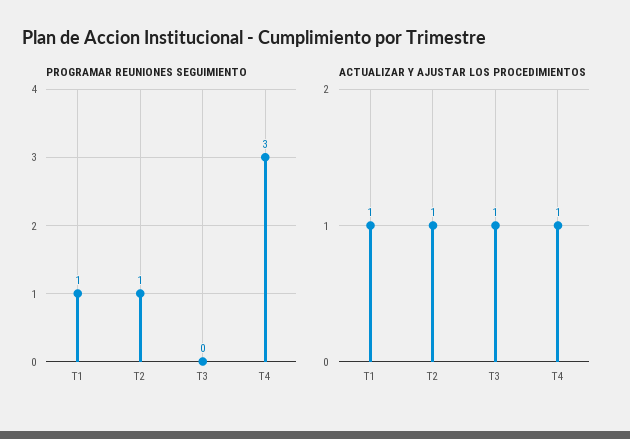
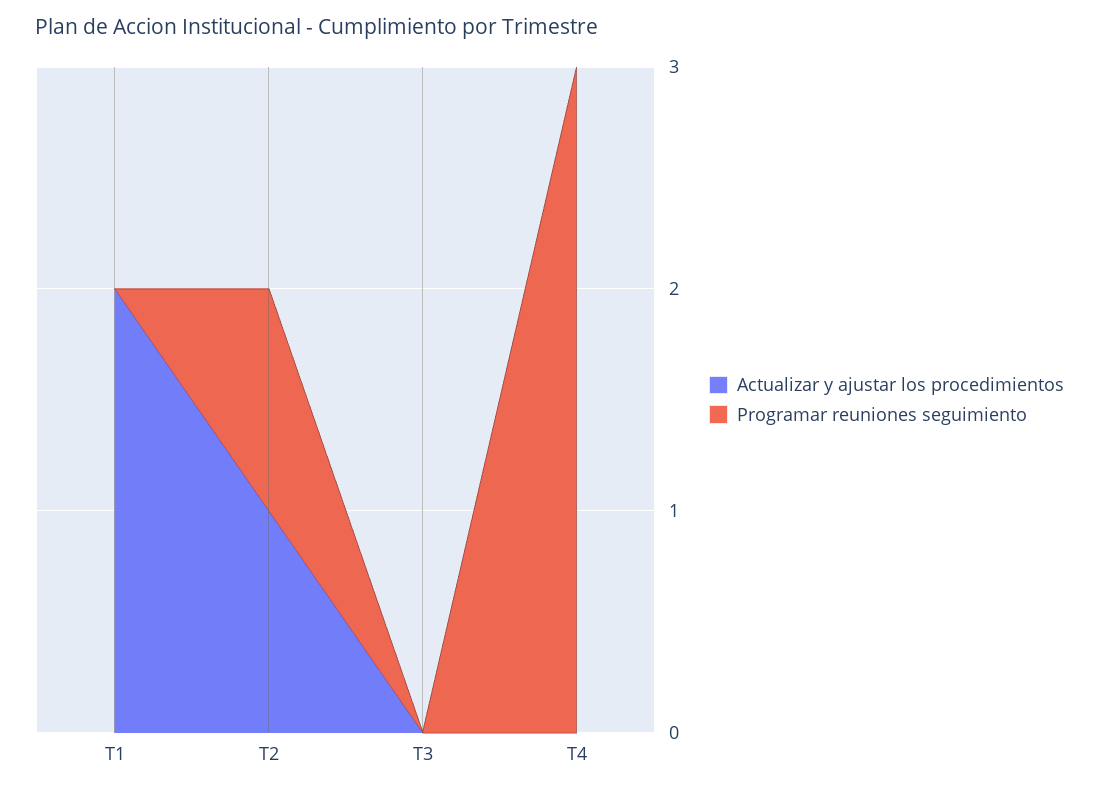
  {
    "PROGRAMAR REUNIONES SEGUIMIENTO": {
-     "T1": 1,
+     "T1": 0,
      "T2": 1,
      "T3": 0,
      "T4": 3
    },
    "ACTUALIZAR Y AJUSTAR LOS PROCEDIMIENTOS": {
-     "T1": 1,
+     "T1": 2,
      "T2": 1,
-     "T3": 1,
+     "T3": 0,
-     "T4": 1
+     "T4": 0
    }
  }

